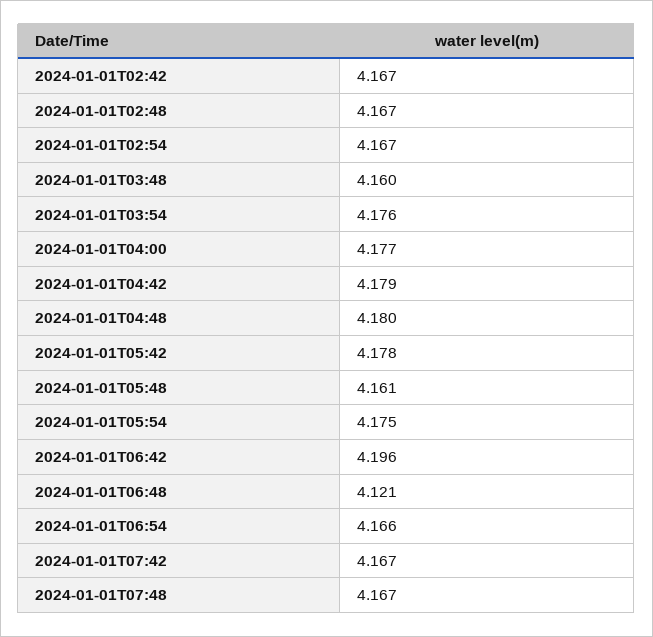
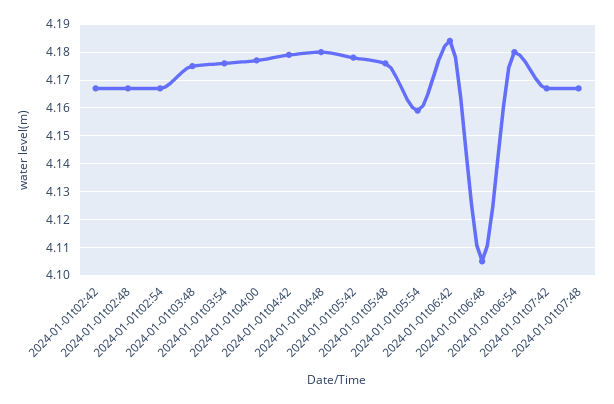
  {
    "2024-01-01T02:42": 4.167,
    "2024-01-01T02:48": 4.167,
    "2024-01-01T02:54": 4.167,
-   "2024-01-01T03:48": 4.16,
+   "2024-01-01T03:48": 4.175,
    "2024-01-01T03:54": 4.176,
    "2024-01-01T04:00": 4.177,
    "2024-01-01T04:42": 4.179,
    "2024-01-01T04:48": 4.18,
    "2024-01-01T05:42": 4.178,
-   "2024-01-01T05:48": 4.161,
+   "2024-01-01T05:48": 4.175,
-   "2024-01-01T05:54": 4.175,
+   "2024-01-01T05:54": 4.16,
-   "2024-01-01T06:42": 4.196,
+   "2024-01-01T06:42": 4.185,
-   "2024-01-01T06:48": 4.121,
+   "2024-01-01T06:48": 4.105,
-   "2024-01-01T06:54": 4.166,
+   "2024-01-01T06:54": 4.18,
    "2024-01-01T07:42": 4.167,
    "2024-01-01T07:48": 4.167
  }

